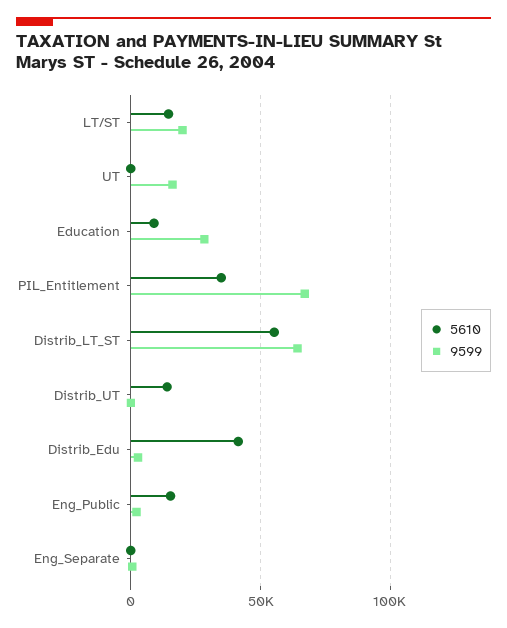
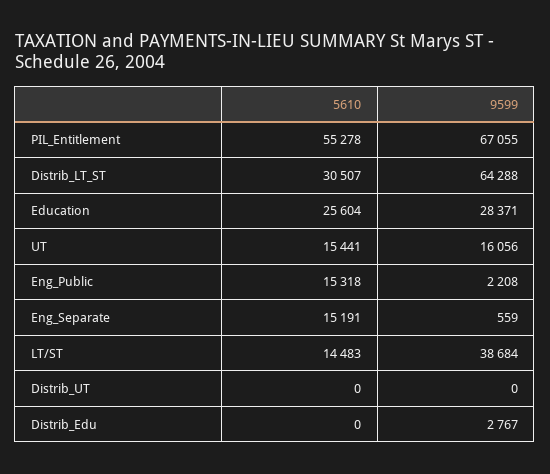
  {
    "5610": {
      "LT/ST": 14483,
-     "UT": 0,
+     "UT": 15441,
-     "Education": 10000,
+     "Education": 25604,
-     "PIL_Entitlement": 35000,
+     "PIL_Entitlement": 55278,
-     "Distrib_LT_ST": 55000,
+     "Distrib_LT_ST": 30507,
-     "Distrib_UT": 15000,
+     "Distrib_UT": 0,
-     "Distrib_Edu": 40000,
+     "Distrib_Edu": 0,
      "Eng_Public": 15318,
-     "Eng_Separate": 0
+     "Eng_Separate": 15191
    },
    "9599": {
-     "LT/ST": 20000,
+     "LT/ST": 38684,
      "UT": 16056,
      "Education": 28371,
      "PIL_Entitlement": 67055,
      "Distrib_LT_ST": 64288,
      "Distrib_UT": 0,
      "Distrib_Edu": 2767,
      "Eng_Public": 2208,
      "Eng_Separate": 559
    }
  }

